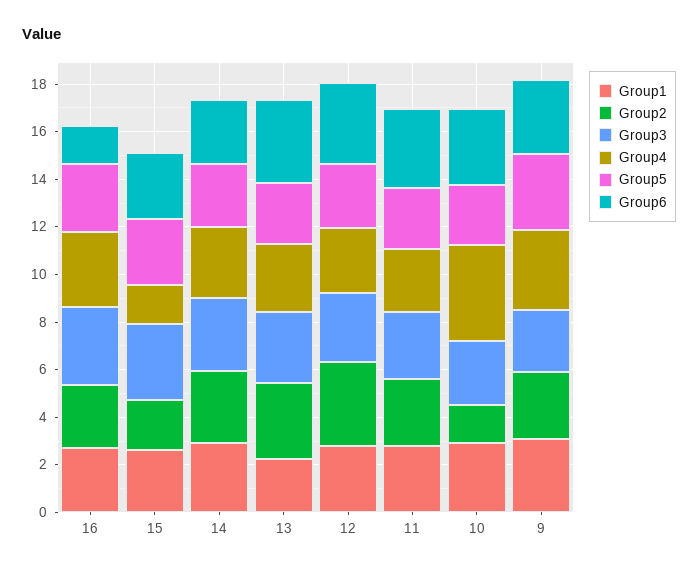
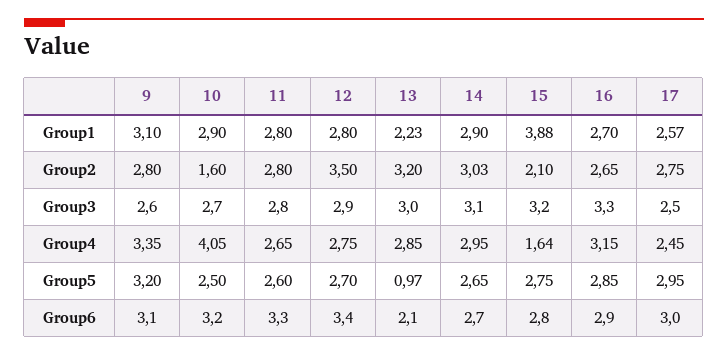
  {
    "Group1": {
      "16": 2.7,
-     "15": 2.5,
+     "15": 3.88,
      "14": 2.9,
      "13": 2.23,
      "12": 2.8,
      "11": 2.8,
      "10": 2.9,
-     "9": 3.1
+     "9": 3.1,
+     "17": 2.57
    },
    "Group2": {
      "16": 2.65,
      "15": 2.1,
      "14": 3.03,
      "13": 3.2,
      "12": 3.5,
      "11": 2.8,
      "10": 1.6,
-     "9": 2.8
+     "9": 2.8,
+     "17": 2.75
    },
    "Group3": {
      "16": 3.3,
      "15": 3.2,
      "14": 3.1,
      "13": 3,
      "12": 2.9,
      "11": 2.8,
      "10": 2.7,
-     "9": 2.6
+     "9": 2.6,
+     "17": 2.5
    },
    "Group4": {
      "16": 3.15,
      "15": 1.64,
      "14": 2.95,
      "13": 2.85,
      "12": 2.75,
      "11": 2.65,
      "10": 4.05,
-     "9": 3.35
+     "9": 3.35,
+     "17": 2.45
    },
    "Group5": {
      "16": 2.85,
      "15": 2.75,
      "14": 2.65,
-     "13": 2.5,
+     "13": 0.97,
      "12": 2.7,
      "11": 2.6,
      "10": 2.5,
-     "9": 3.2
+     "9": 3.2,
+     "17": 2.95
    },
    "Group6": {
-     "16": 1.5,
+     "16": 2.9,
      "15": 2.8,
      "14": 2.7,
-     "13": 3.5,
+     "13": 2.1,
      "12": 3.4,
      "11": 3.3,
      "10": 3.2,
-     "9": 3.1
+     "9": 3.1,
+     "17": 3
    }
  }

